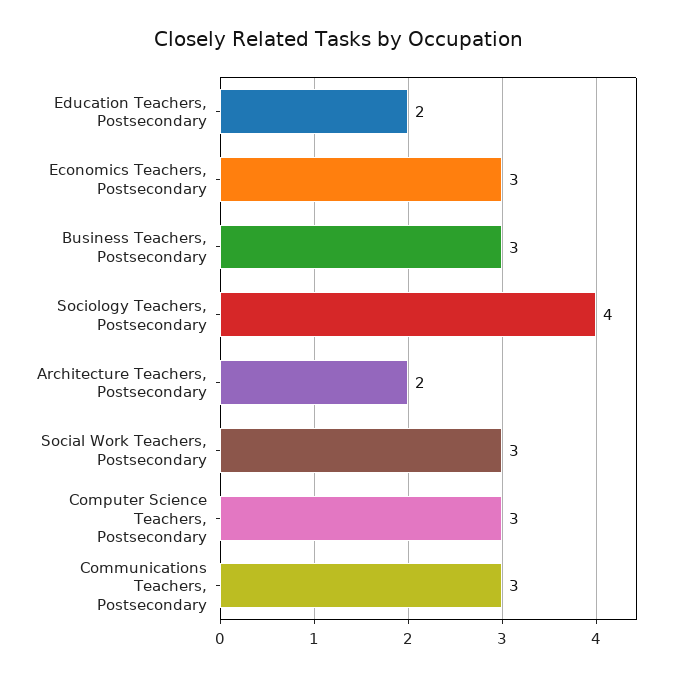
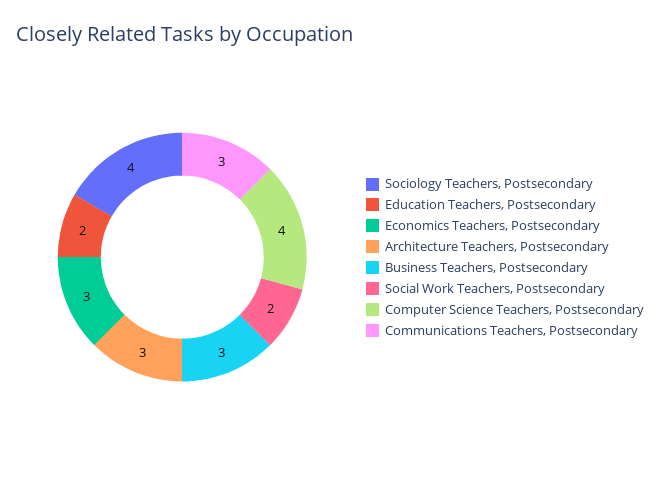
  {
    "Education Teachers, Postsecondary": 2,
    "Economics Teachers, Postsecondary": 3,
    "Business Teachers, Postsecondary": 3,
    "Sociology Teachers, Postsecondary": 4,
-   "Architecture Teachers, Postsecondary": 2,
+   "Architecture Teachers, Postsecondary": 3,
-   "Social Work Teachers, Postsecondary": 3,
+   "Social Work Teachers, Postsecondary": 2,
-   "Computer Science Teachers, Postsecondary": 3,
+   "Computer Science Teachers, Postsecondary": 4,
    "Communications Teachers, Postsecondary": 3
  }

